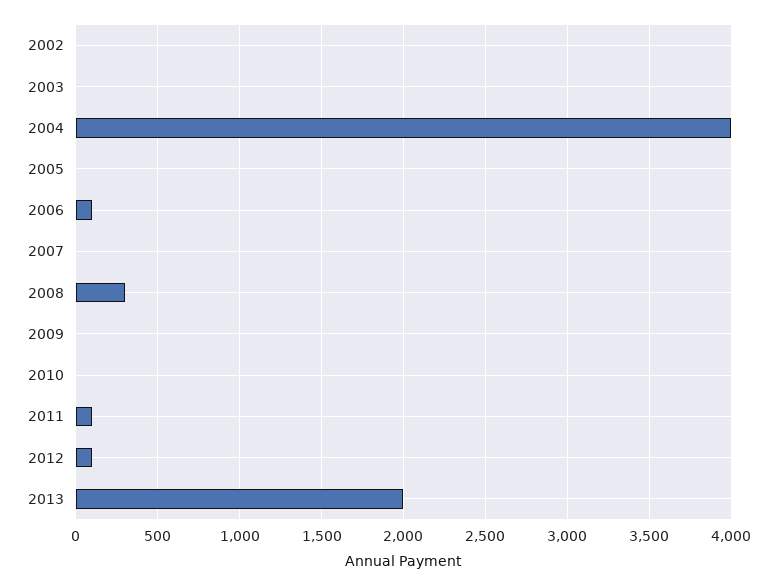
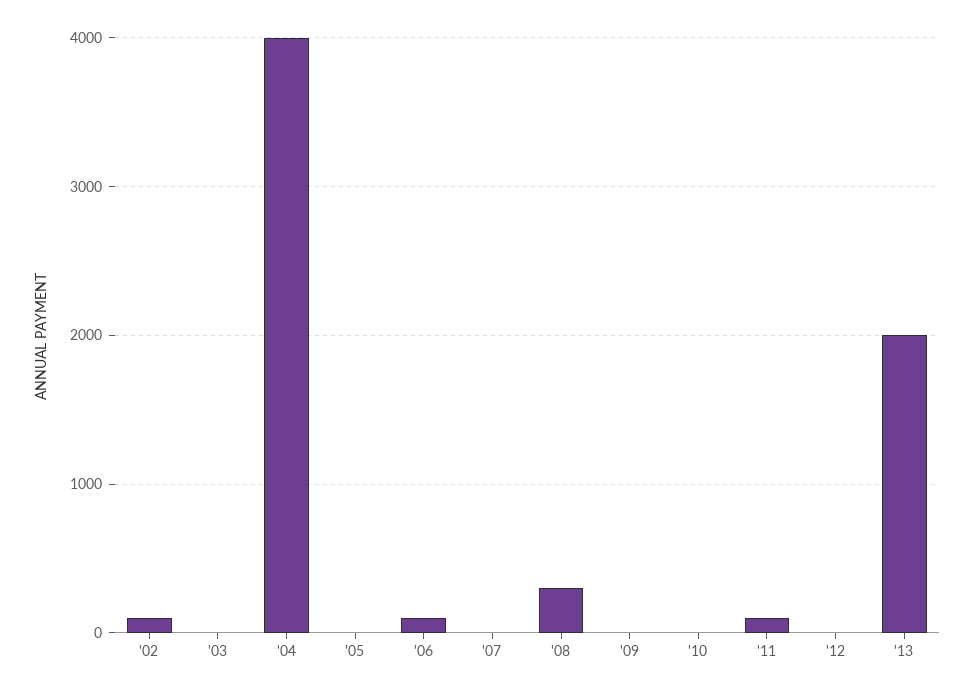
  {
-   "2002": 0,
+   "2002": 100,
    "2003": 0,
    "2004": 4000,
    "2005": 0,
    "2006": 100,
    "2007": 0,
    "2008": 300,
    "2009": 0,
    "2010": 0,
    "2011": 100,
-   "2012": 100,
+   "2012": 0,
    "2013": 2000
  }

